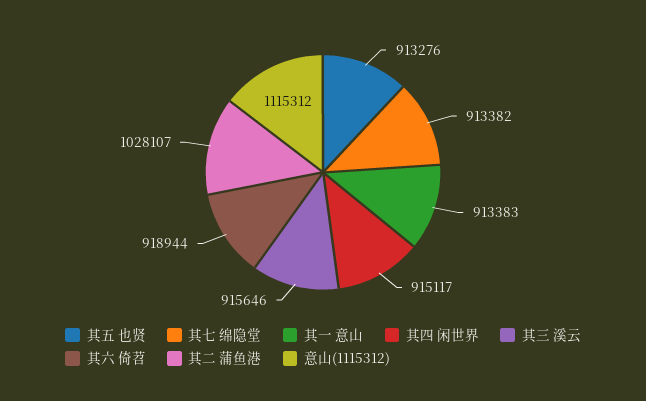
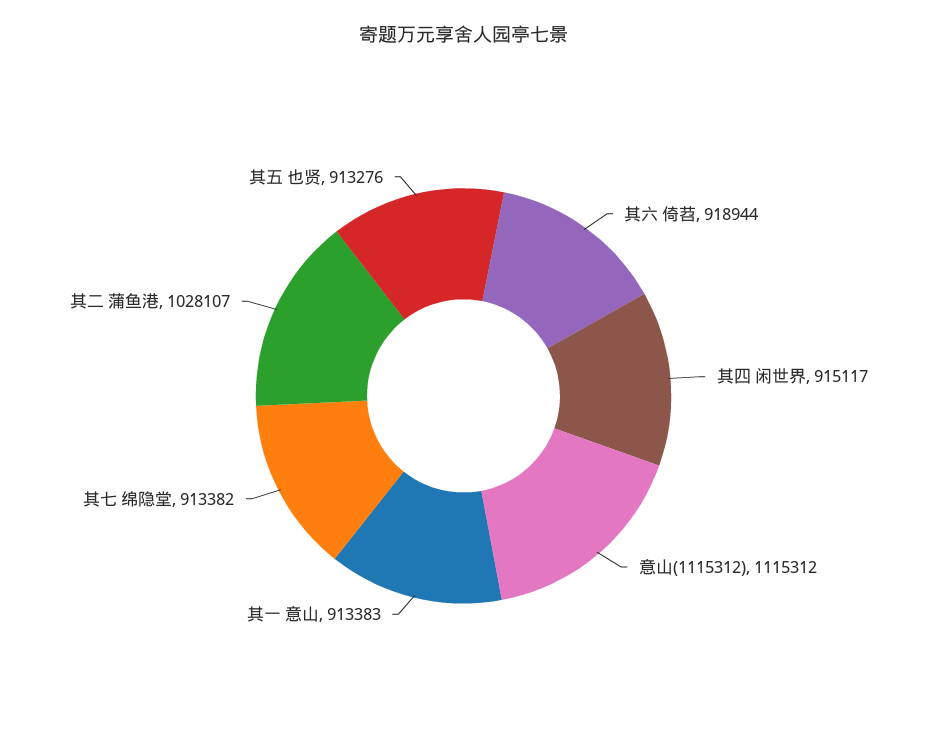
  {
    "其五 也贤": 913276,
    "其七 绵隐堂": 913382,
    "其一 意山": 913383,
    "其四 闲世界": 915117,
-   "其三 溪云": 915646,
    "其六 倚苕": 918944,
    "其二 蒲鱼港": 1028107,
    "意山(1115312)": 1115312
  }

